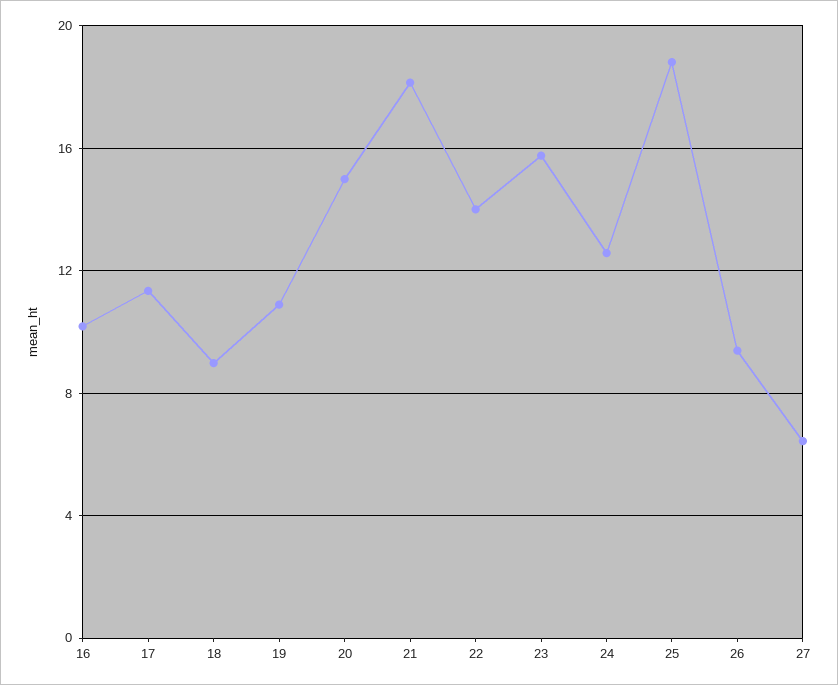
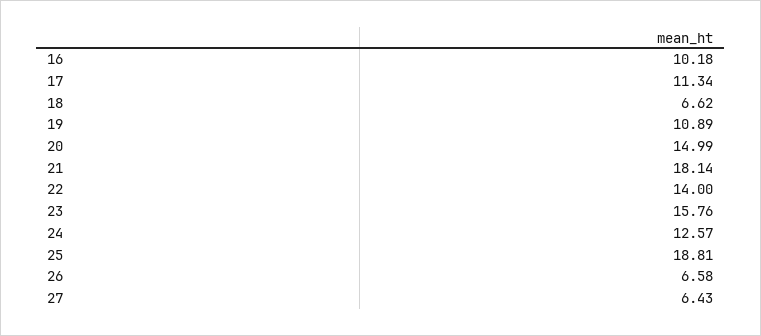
  {
    "16": 10.18,
    "17": 11.34,
-   "18": 9,
+   "18": 6.62,
    "19": 10.89,
    "20": 14.99,
    "21": 18.14,
    "22": 14,
    "23": 15.76,
    "24": 12.57,
    "25": 18.81,
-   "26": 9.5,
+   "26": 6.58,
    "27": 6.43
  }

